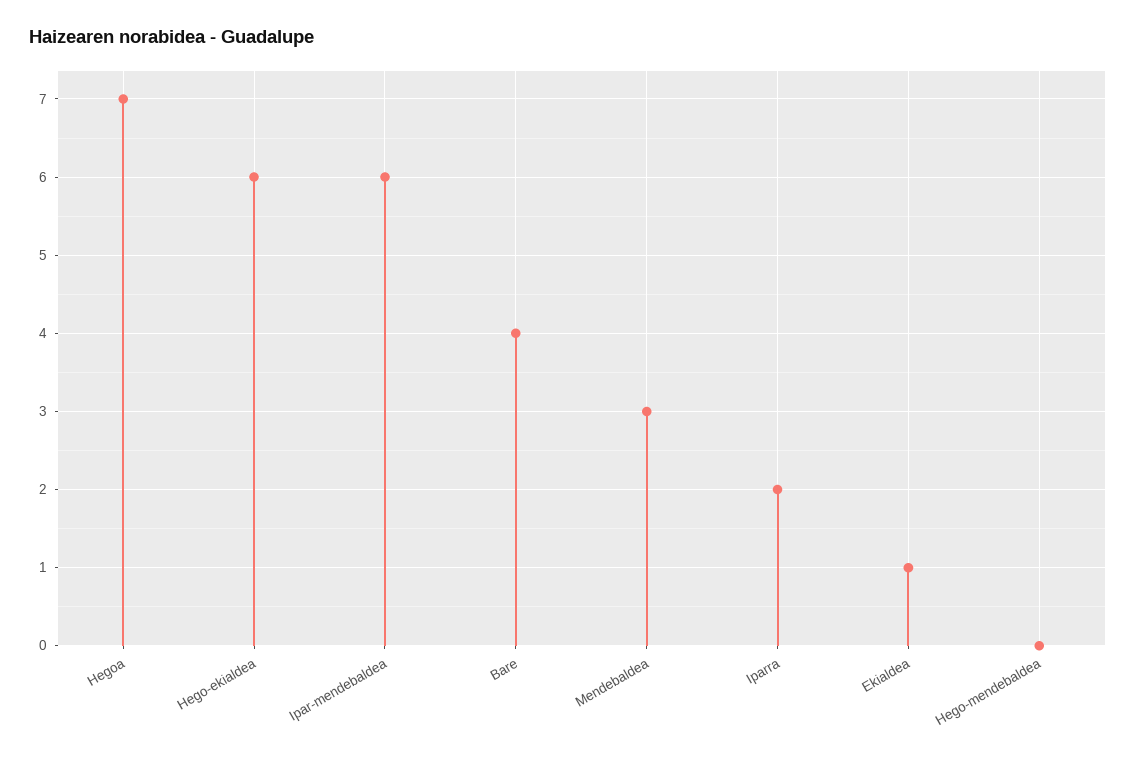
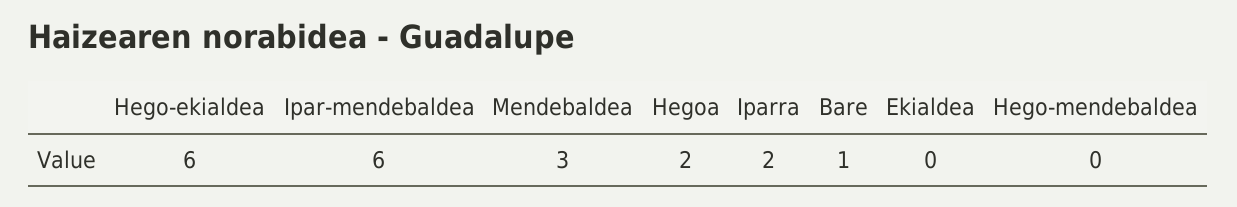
  {
-   "Hegoa": 7,
+   "Hegoa": 2,
    "Hego-ekialdea": 6,
    "Ipar-mendebaldea": 6,
-   "Bare": 4,
+   "Bare": 1,
    "Mendebaldea": 3,
    "Iparra": 2,
-   "Ekialdea": 1,
+   "Ekialdea": 0,
    "Hego-mendebaldea": 0
  }

